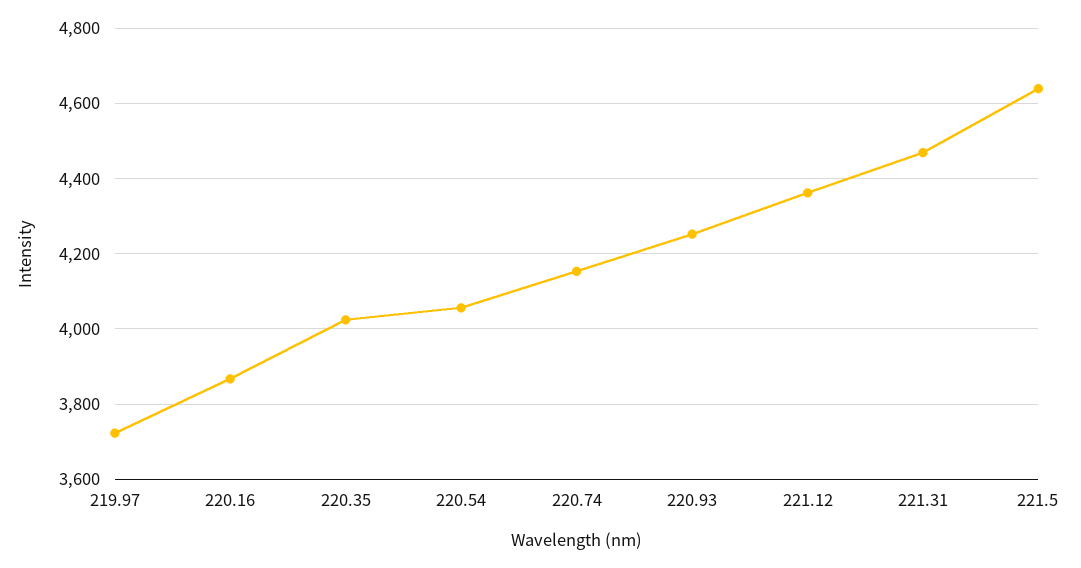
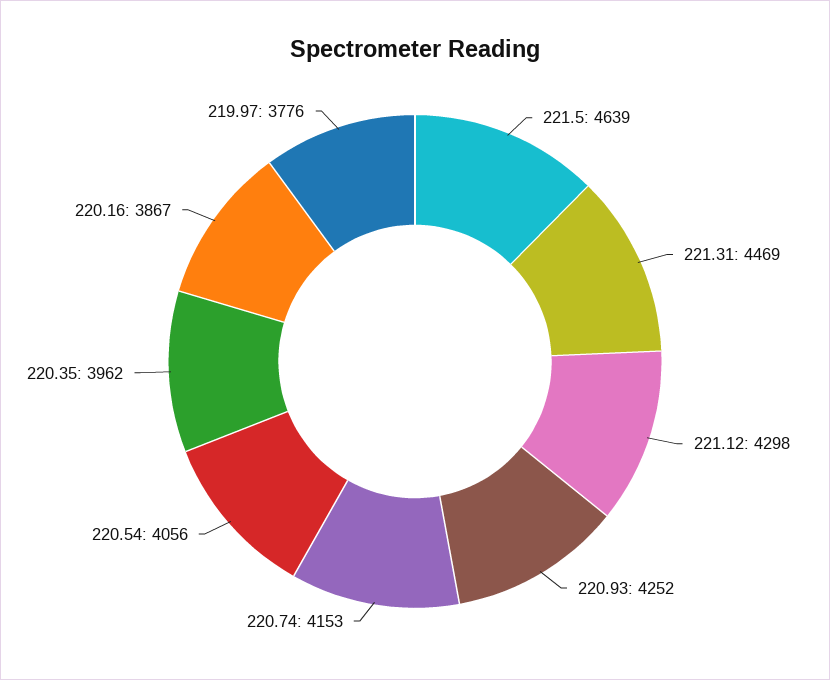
  {
-   "219.97": 3720,
+   "219.97": 3776,
    "220.16": 3867,
-   "220.35": 4020,
+   "220.35": 3962,
    "220.54": 4056,
    "220.74": 4153,
    "220.93": 4252,
-   "221.12": 4360,
+   "221.12": 4298,
    "221.31": 4469,
    "221.5": 4639
  }

